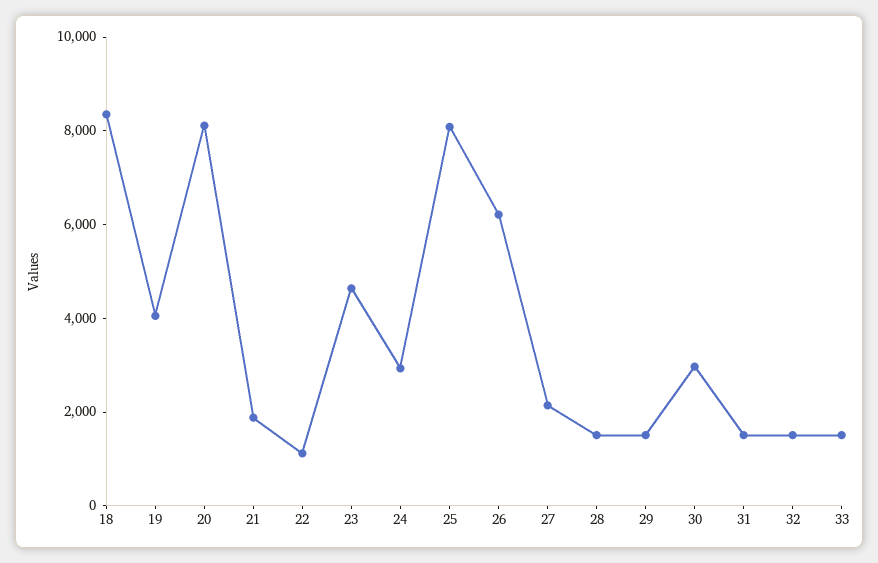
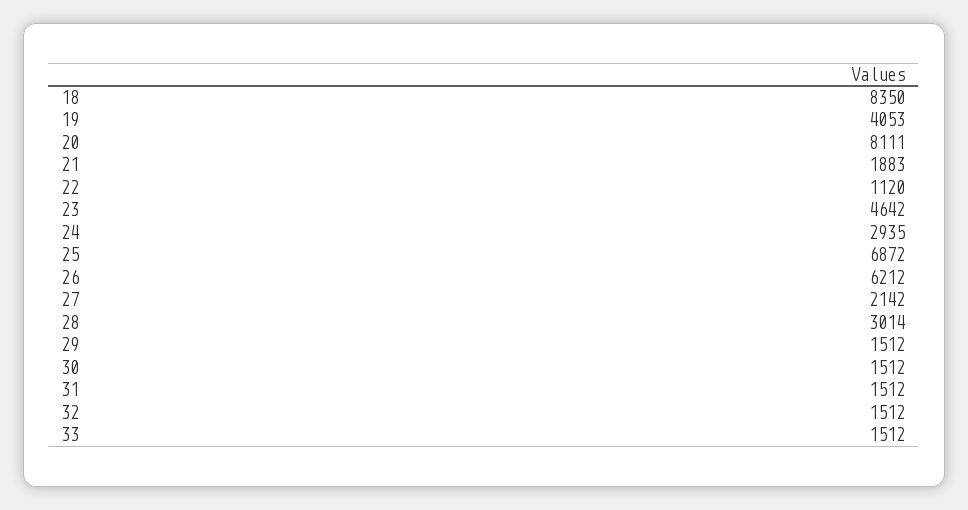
  {
    "18": 8350,
    "19": 4053,
    "20": 8111,
    "21": 1883,
    "22": 1120,
    "23": 4642,
    "24": 2935,
-   "25": 8000,
+   "25": 6872,
    "26": 6212,
    "27": 2142,
-   "28": 1500,
+   "28": 3014,
    "29": 1512,
-   "30": 3000,
+   "30": 1512,
    "31": 1512,
    "32": 1512,
    "33": 1512
  }

